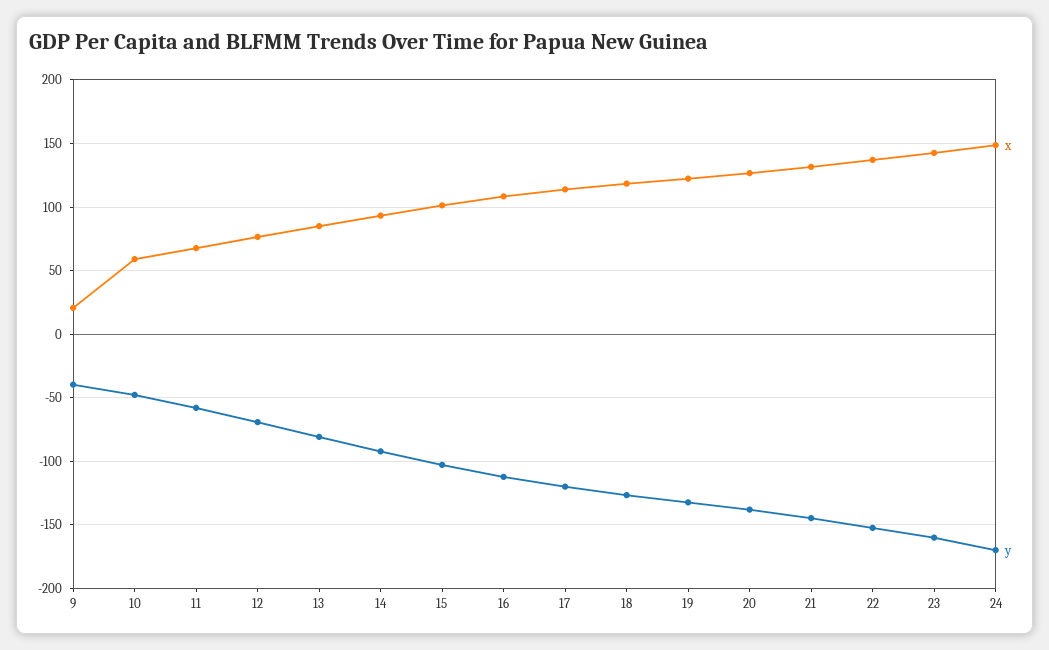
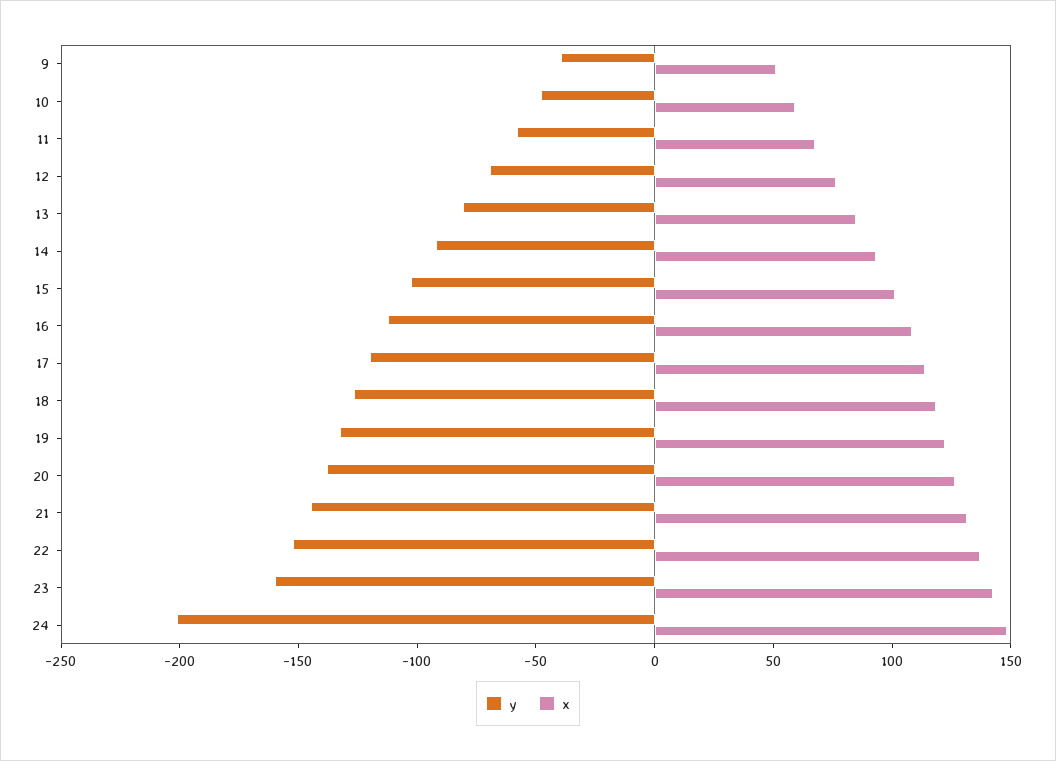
  {
    "x": {
-     "9": 20,
+     "9": 50,
      "10": 60,
      "11": 70,
      "12": 75,
      "13": 85,
      "14": 95,
      "15": 100,
      "16": 110,
      "17": 115,
      "18": 120,
      "19": 120,
      "20": 125,
      "21": 130,
      "22": 135,
      "23": 145,
      "24": 150
    },
    "y": {
      "9": -40,
      "10": -50,
      "11": -60,
      "12": -70,
      "13": -80,
      "14": -90,
      "15": -105,
      "16": -110,
      "17": -120,
      "18": -125,
      "19": -130,
      "20": -140,
      "21": -145,
      "22": -150,
      "23": -160,
-     "24": -170
+     "24": -200
    }
  }

